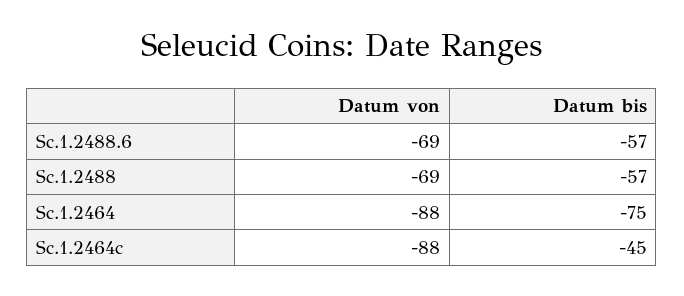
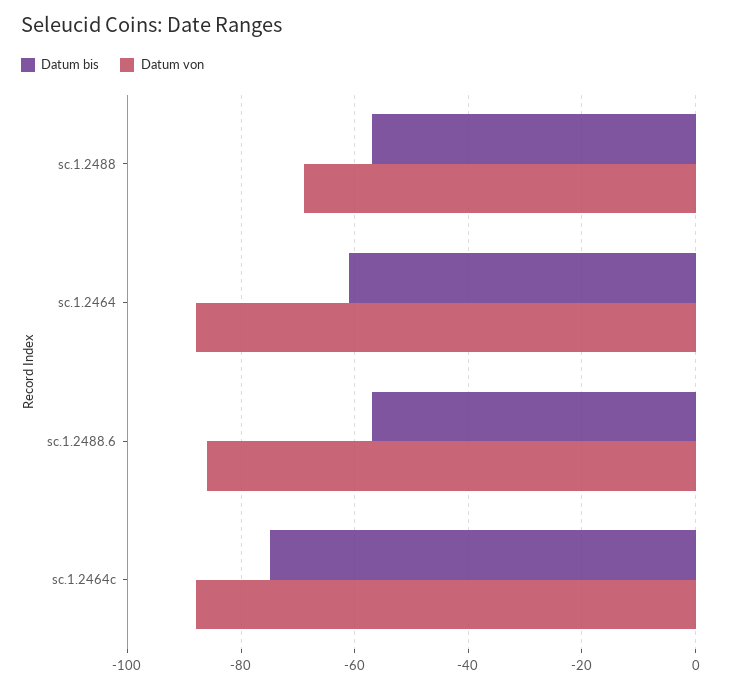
  {
    "Datum von": {
-     "Sc.1.2488.6": -69,
+     "Sc.1.2488.6": -85,
      "Sc.1.2488": -69,
      "Sc.1.2464": -88,
      "Sc.1.2464c": -88
    },
    "Datum bis": {
      "Sc.1.2488.6": -57,
      "Sc.1.2488": -57,
-     "Sc.1.2464": -75,
+     "Sc.1.2464": -60,
-     "Sc.1.2464c": -45
+     "Sc.1.2464c": -75
    }
  }

